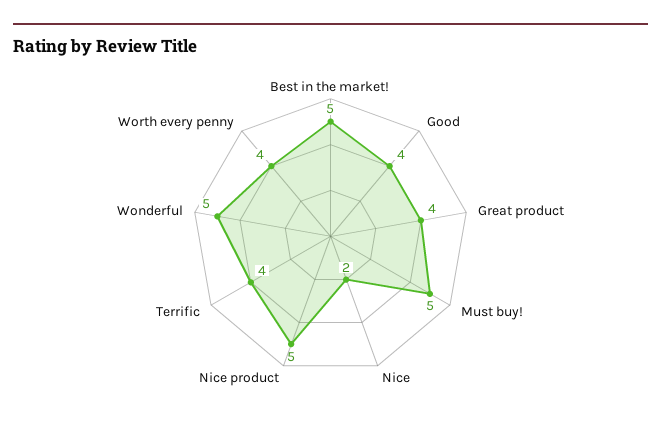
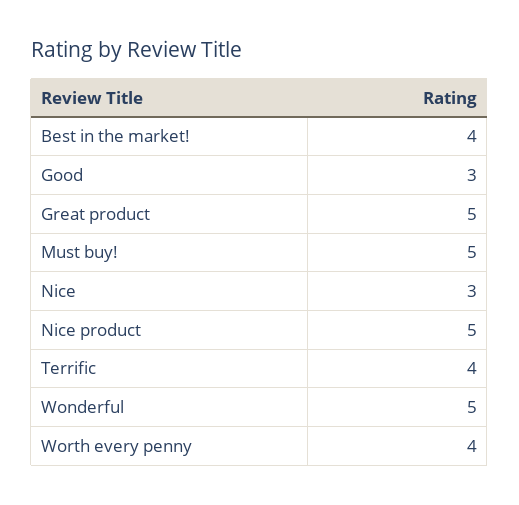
  {
-   "Best in the market!": 5,
+   "Best in the market!": 4,
-   "Good": 4,
+   "Good": 3,
-   "Great product": 4,
+   "Great product": 5,
    "Must buy!": 5,
-   "Nice": 2,
+   "Nice": 3,
    "Nice product": 5,
    "Terrific": 4,
    "Wonderful": 5,
    "Worth every penny": 4
  }

